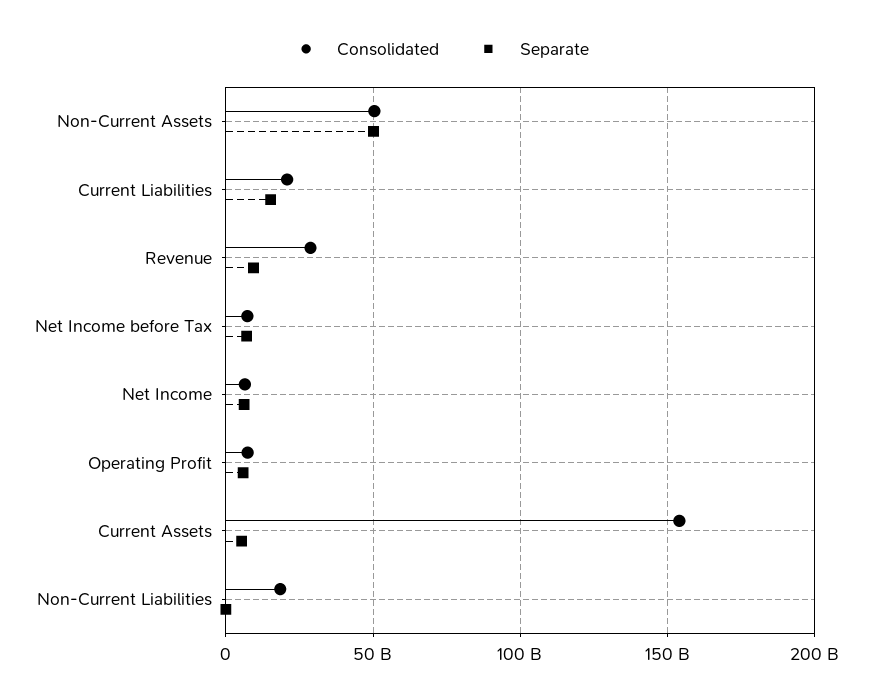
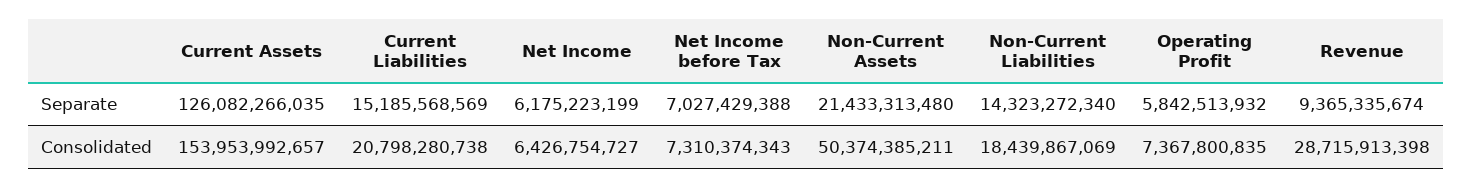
  {
    "Consolidated": {
      "Non-Current Assets": 50374385211,
      "Current Liabilities": 20798280738,
      "Revenue": 28715913398,
      "Net Income before Tax": 7310374343,
      "Net Income": 6426754727,
      "Operating Profit": 7367800835,
      "Current Assets": 153953992657,
      "Non-Current Liabilities": 18439867069
    },
    "Separate": {
-     "Non-Current Assets": 50000000000,
+     "Non-Current Assets": 21433313480,
      "Current Liabilities": 15185568569,
      "Revenue": 9365335674,
      "Net Income before Tax": 7027429388,
      "Net Income": 6175223199,
      "Operating Profit": 5842513932,
-     "Current Assets": 5000000000,
+     "Current Assets": 126082266035,
-     "Non-Current Liabilities": 0
+     "Non-Current Liabilities": 14323272340
    }
  }

